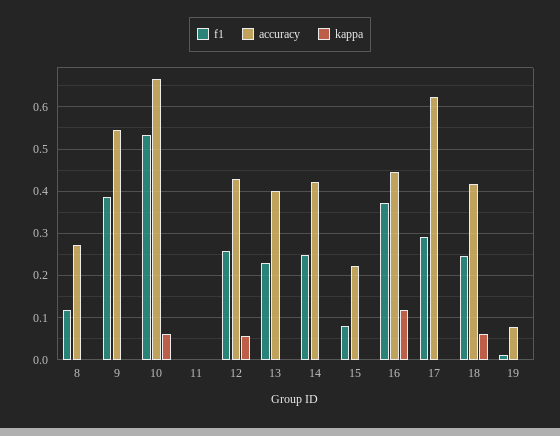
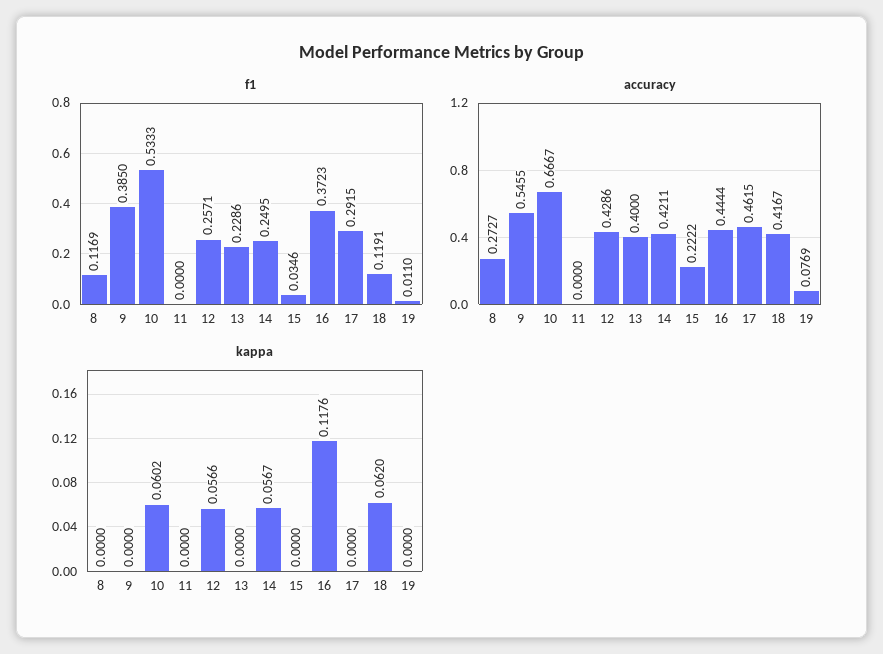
  {
    "f1": {
      "8": 0.1169,
      "9": 0.385,
      "10": 0.5333,
      "11": 0,
      "12": 0.2571,
      "13": 0.2286,
      "14": 0.2495,
-     "15": 0.08,
+     "15": 0.0346,
      "16": 0.3723,
      "17": 0.2915,
-     "18": 0.24,
+     "18": 0.1191,
      "19": 0.011
    },
    "accuracy": {
      "8": 0.2727,
      "9": 0.5455,
      "10": 0.6667,
      "11": 0,
      "12": 0.4286,
      "13": 0.4,
      "14": 0.4211,
      "15": 0.2222,
      "16": 0.4444,
-     "17": 0.62,
+     "17": 0.4615,
      "18": 0.4167,
      "19": 0.0769
    },
    "kappa": {
      "8": 0,
      "9": 0,
      "10": 0.0602,
      "11": 0,
      "12": 0.0566,
      "13": 0,
-     "14": 0,
+     "14": 0.0567,
      "15": 0,
      "16": 0.1176,
      "17": 0,
      "18": 0.062,
      "19": 0
    }
  }

